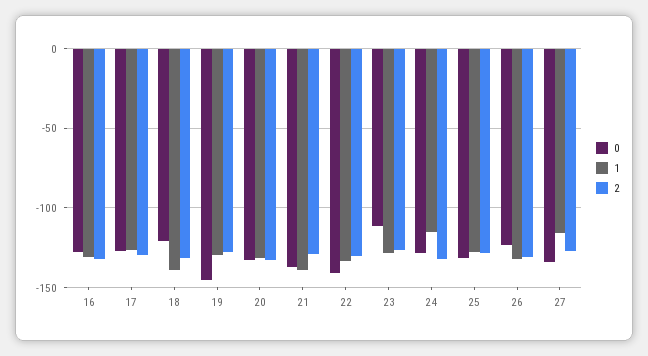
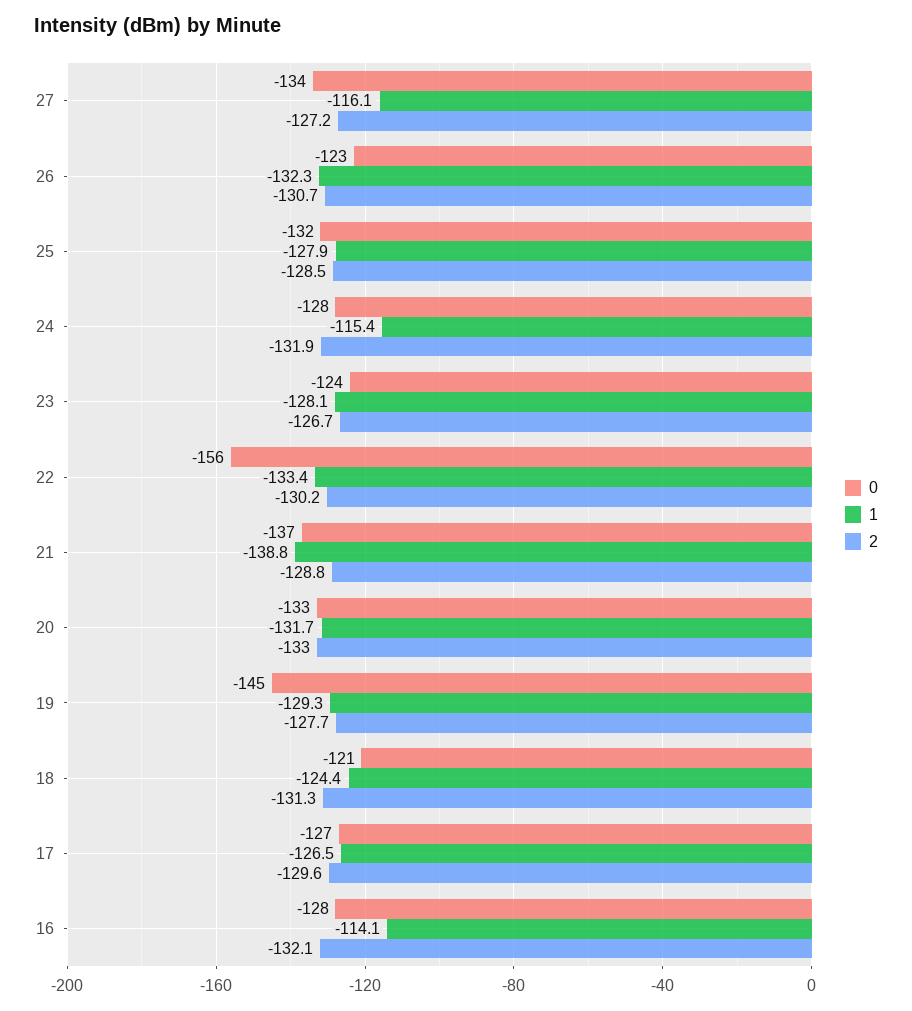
  {
    "0": {
      "16": -128,
      "17": -127,
      "18": -121,
      "19": -145,
      "20": -133,
      "21": -137,
-     "22": -140,
+     "22": -156,
-     "23": -110,
+     "23": -124,
      "24": -128,
      "25": -132,
      "26": -123,
      "27": -134
    },
    "1": {
-     "16": -130,
+     "16": -114.1,
      "17": -126.5,
-     "18": -140,
+     "18": -124.4,
      "19": -129.3,
      "20": -131.7,
      "21": -138.8,
      "22": -133.4,
      "23": -128.1,
      "24": -115.4,
      "25": -127.9,
      "26": -132.3,
      "27": -116.1
    },
    "2": {
      "16": -132.1,
      "17": -129.6,
      "18": -131.3,
      "19": -127.7,
      "20": -133,
      "21": -128.8,
      "22": -130.2,
      "23": -126.7,
      "24": -131.9,
      "25": -128.5,
      "26": -130.7,
      "27": -127.2
    }
  }

